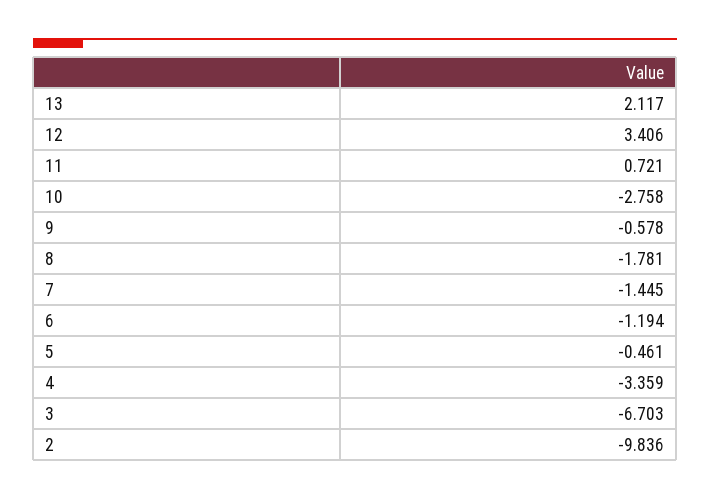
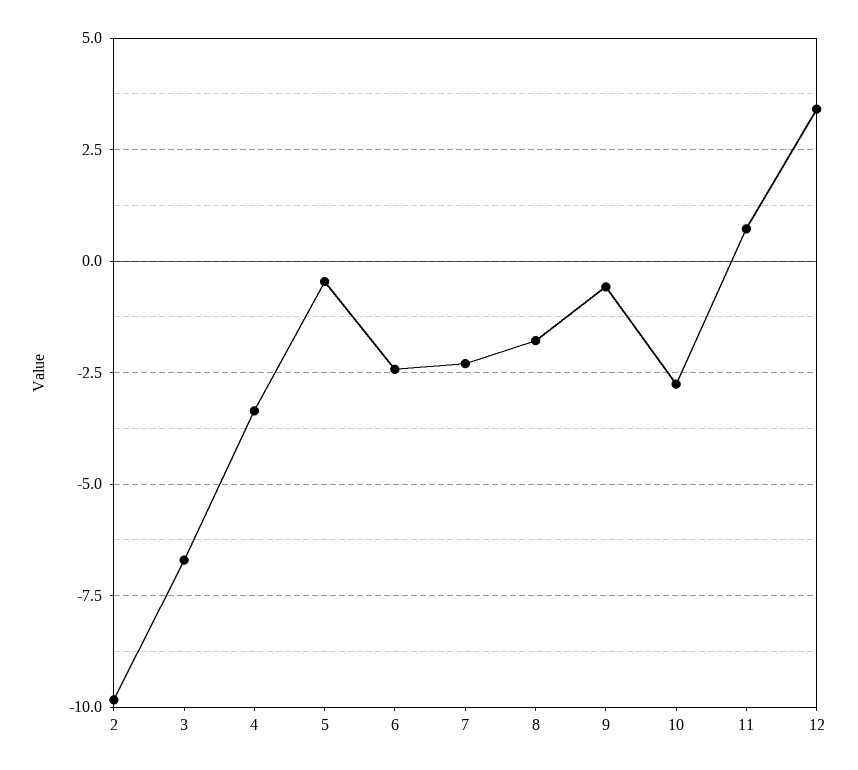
  {
-   "13": 2.117,
    "12": 3.406,
    "11": 0.721,
    "10": -2.758,
    "9": -0.578,
    "8": -1.781,
-   "7": -1.445,
+   "7": -2.25,
-   "6": -1.194,
+   "6": -2.5,
    "5": -0.461,
    "4": -3.359,
    "3": -6.703,
    "2": -9.836
  }

